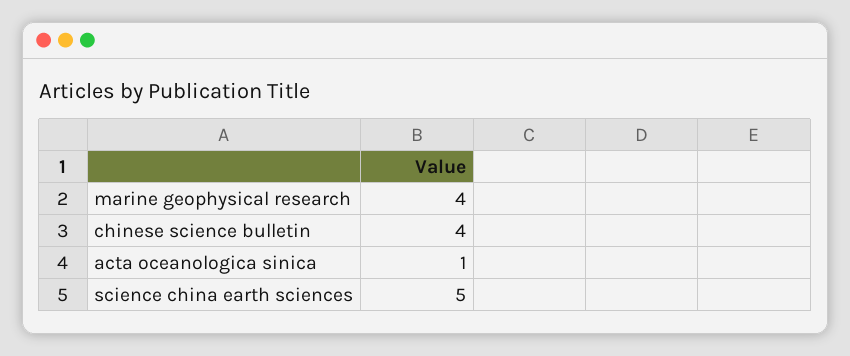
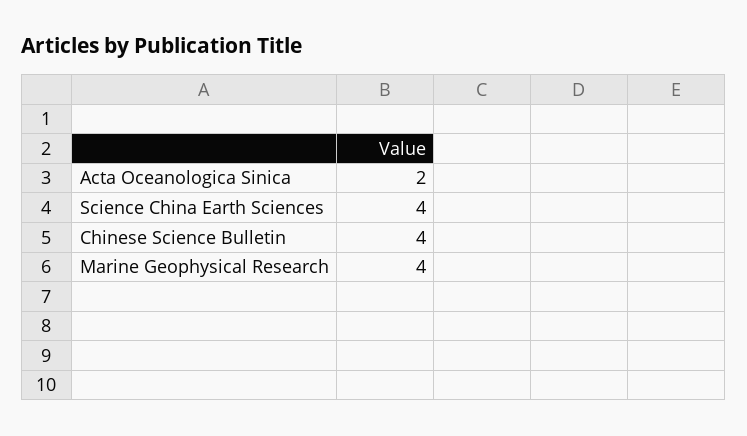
  {
    "marine geophysical research": 4,
    "chinese science bulletin": 4,
-   "acta oceanologica sinica": 1,
+   "acta oceanologica sinica": 2,
-   "science china earth sciences": 5
+   "science china earth sciences": 4
  }

